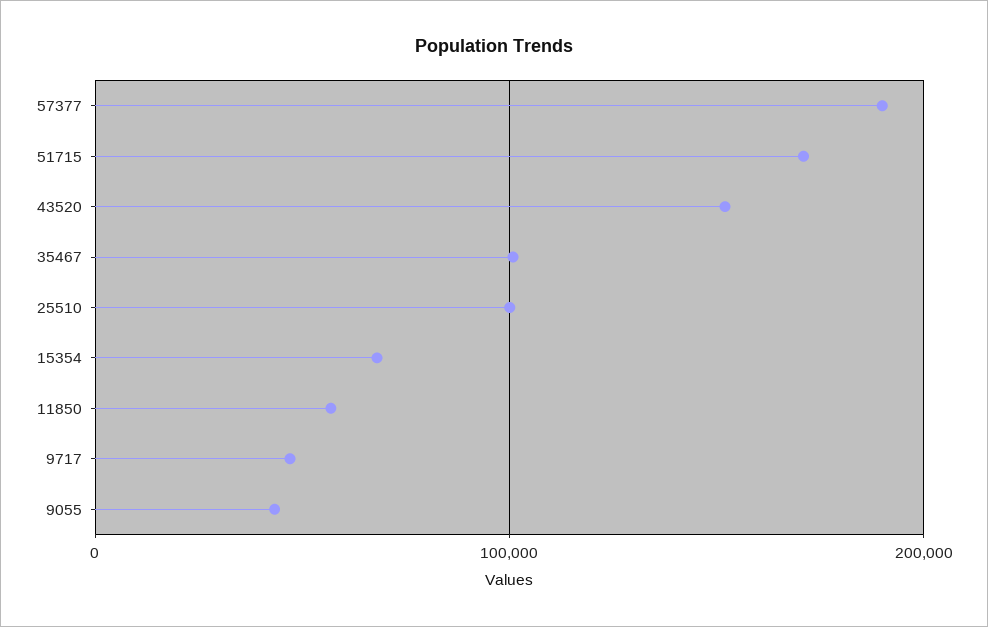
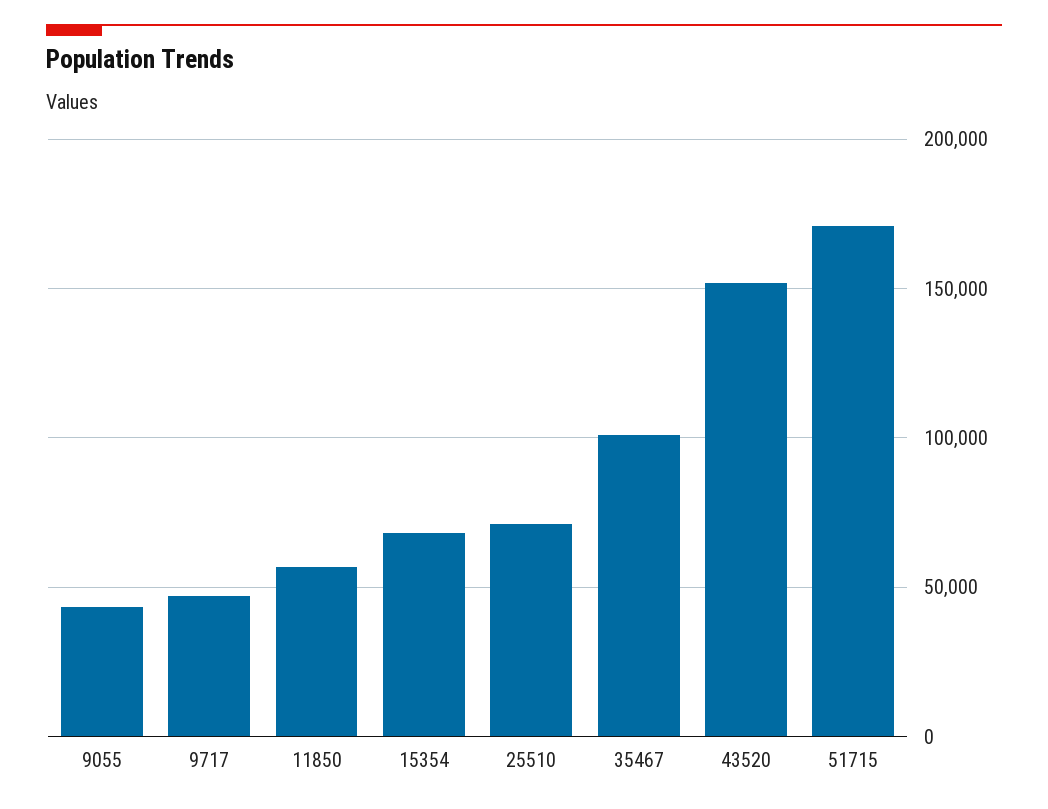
  {
-   "57377": 190000,
    "51715": 170000,
    "43520": 150000,
    "35467": 100000,
-   "25510": 100000,
+   "25510": 70000,
    "15354": 70000,
    "11850": 55000,
    "9717": 45000,
    "9055": 45000
  }

